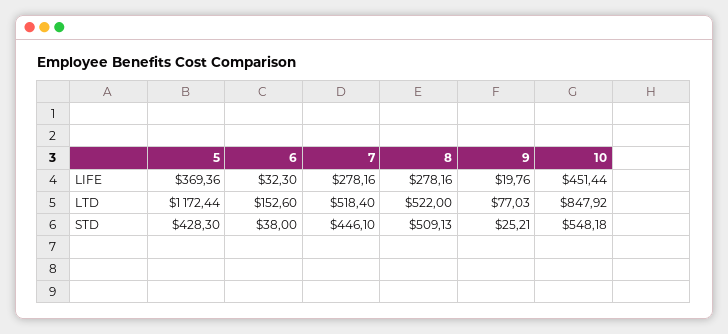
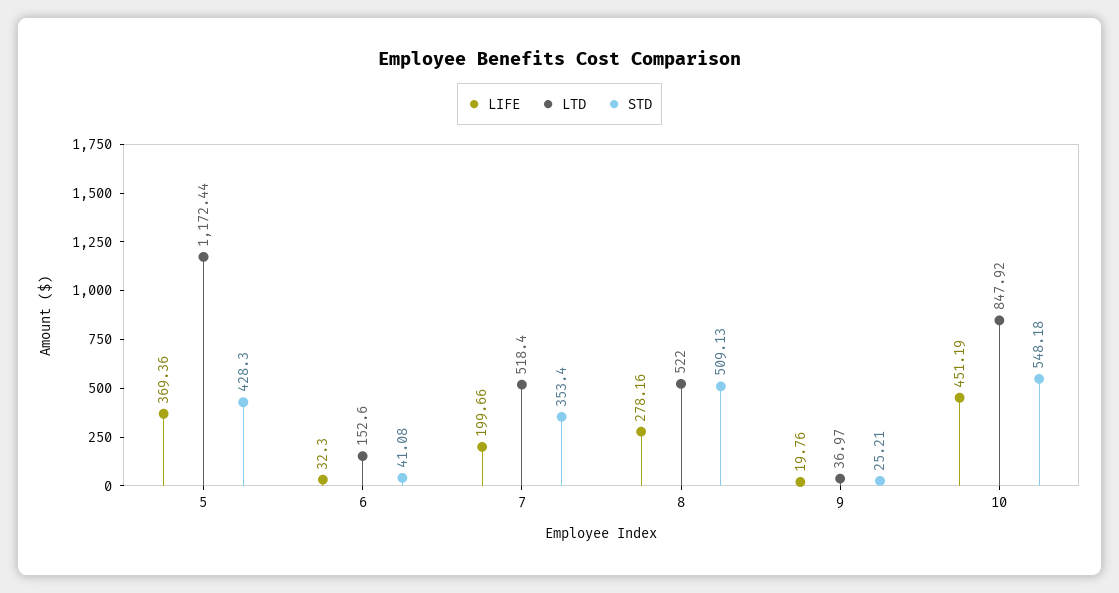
  {
    "LIFE": {
      "5": 369.36,
      "6": 32.3,
-     "7": 278.16,
+     "7": 199.66,
      "8": 278.16,
      "9": 19.76,
-     "10": 451.44
+     "10": 451.19
    },
    "LTD": {
      "5": 1172.44,
      "6": 152.6,
      "7": 518.4,
      "8": 522,
-     "9": 77.03,
+     "9": 36.97,
      "10": 847.92
    },
    "STD": {
      "5": 428.3,
-     "6": 38,
+     "6": 41.08,
-     "7": 446.1,
+     "7": 353.4,
      "8": 509.13,
      "9": 25.21,
      "10": 548.18
    }
  }

